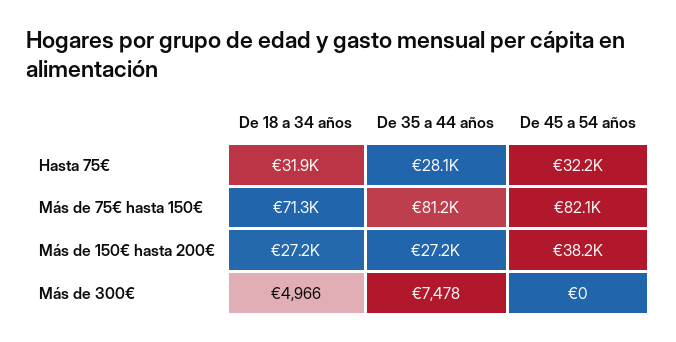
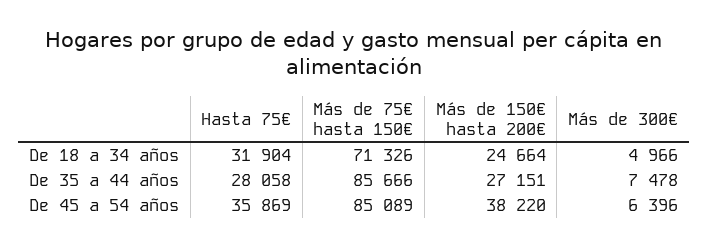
  {
    "De 18 a 34 años": {
      "Hasta 75€": 31904,
      "Más de 75€ hasta 150€": 71326,
-     "Más de 150€ hasta 200€": 27200,
+     "Más de 150€ hasta 200€": 24664,
      "Más de 300€": 4966
    },
    "De 35 a 44 años": {
      "Hasta 75€": 28058,
-     "Más de 75€ hasta 150€": 81200,
+     "Más de 75€ hasta 150€": 85666,
      "Más de 150€ hasta 200€": 27151,
      "Más de 300€": 7478
    },
    "De 45 a 54 años": {
-     "Hasta 75€": 32200,
+     "Hasta 75€": 35869,
-     "Más de 75€ hasta 150€": 82100,
+     "Más de 75€ hasta 150€": 85089,
      "Más de 150€ hasta 200€": 38220,
-     "Más de 300€": 0
+     "Más de 300€": 6396
    }
  }

